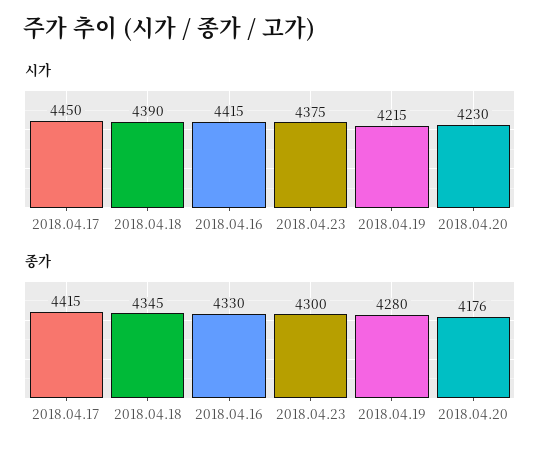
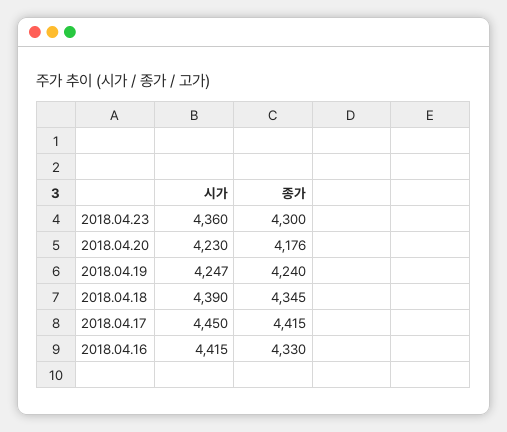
  {
    "시가": {
      "2018.04.17": 4450,
      "2018.04.18": 4390,
      "2018.04.16": 4415,
-     "2018.04.23": 4375,
+     "2018.04.23": 4360,
-     "2018.04.19": 4215,
+     "2018.04.19": 4247,
      "2018.04.20": 4230
    },
    "종가": {
      "2018.04.17": 4415,
      "2018.04.18": 4345,
      "2018.04.16": 4330,
      "2018.04.23": 4300,
-     "2018.04.19": 4280,
+     "2018.04.19": 4240,
      "2018.04.20": 4176
    }
  }

